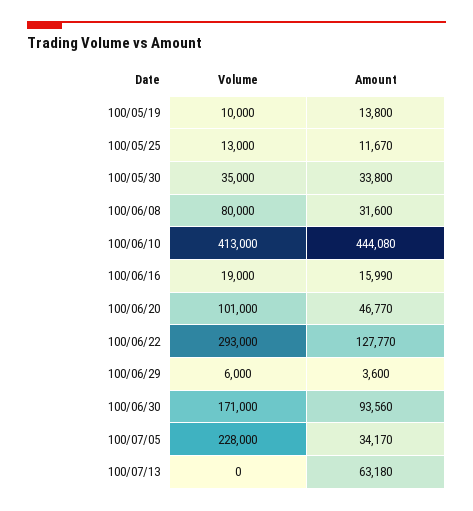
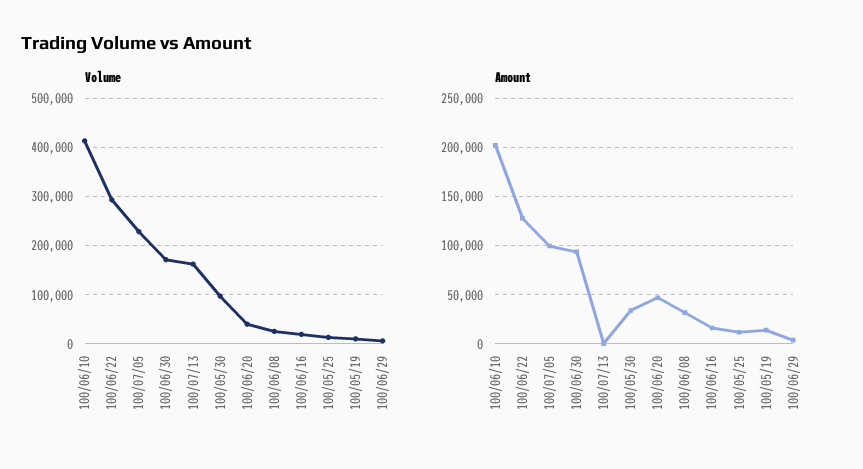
  {
    "Volume": {
      "100/05/19": 10000,
      "100/05/25": 13000,
-     "100/05/30": 35000,
+     "100/05/30": 100000,
-     "100/06/08": 80000,
+     "100/06/08": 20000,
      "100/06/10": 413000,
      "100/06/16": 19000,
-     "100/06/20": 101000,
+     "100/06/20": 40000,
      "100/06/22": 293000,
      "100/06/29": 6000,
      "100/06/30": 171000,
      "100/07/05": 228000,
-     "100/07/13": 0
+     "100/07/13": 160000
    },
    "Amount": {
      "100/05/19": 13800,
      "100/05/25": 11670,
      "100/05/30": 33800,
      "100/06/08": 31600,
-     "100/06/10": 444080,
+     "100/06/10": 200000,
      "100/06/16": 15990,
      "100/06/20": 46770,
      "100/06/22": 127770,
      "100/06/29": 3600,
      "100/06/30": 93560,
-     "100/07/05": 34170,
+     "100/07/05": 100000,
-     "100/07/13": 63180
+     "100/07/13": 0
    }
  }

